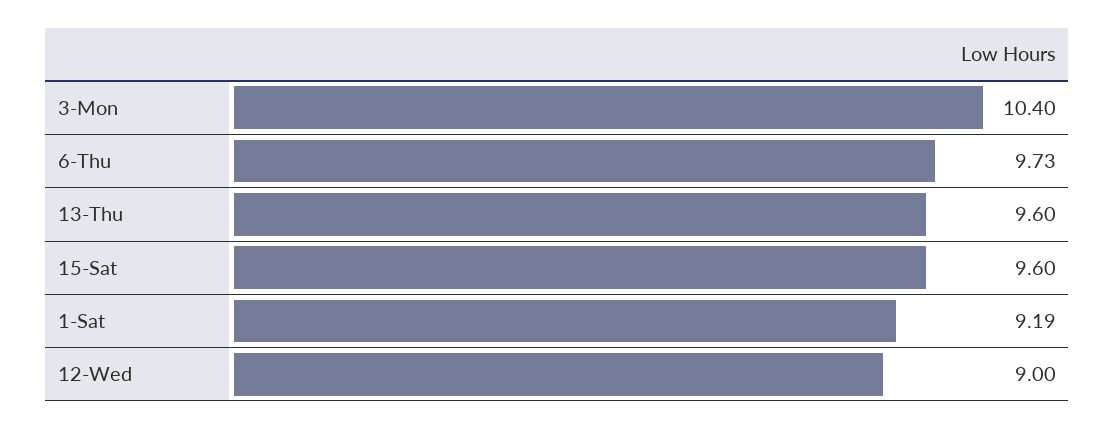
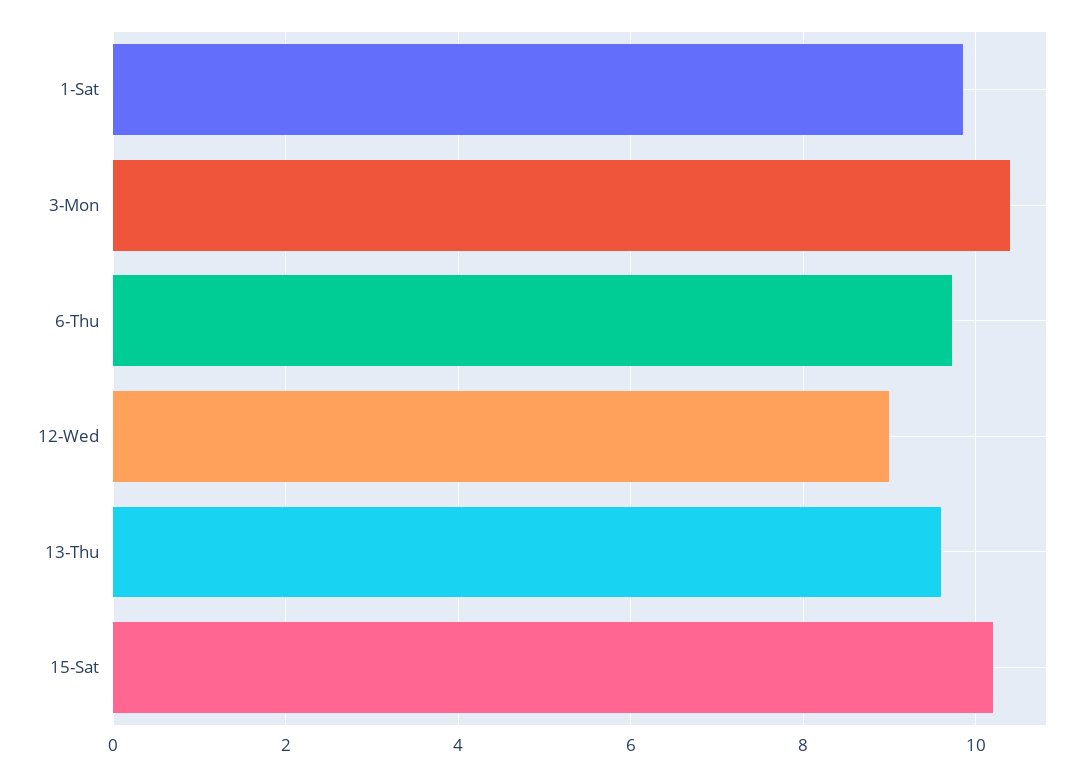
  {
    "3-Mon": 10.4,
    "6-Thu": 9.73,
    "13-Thu": 9.6,
-   "15-Sat": 9.6,
+   "15-Sat": 10.2,
-   "1-Sat": 9.19,
+   "1-Sat": 9.8,
    "12-Wed": 9
  }

